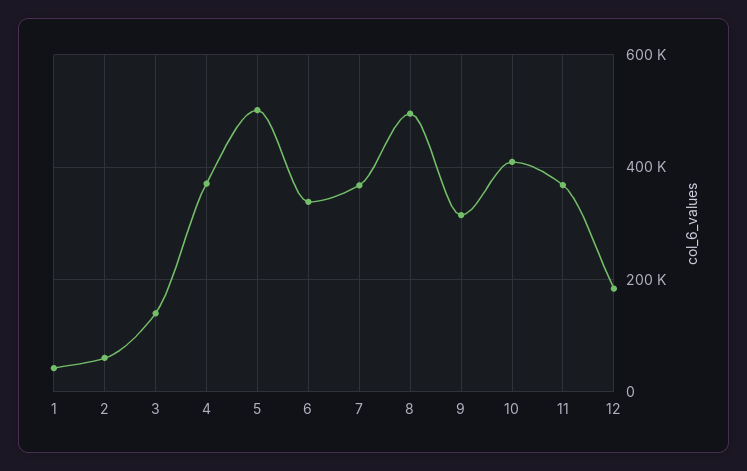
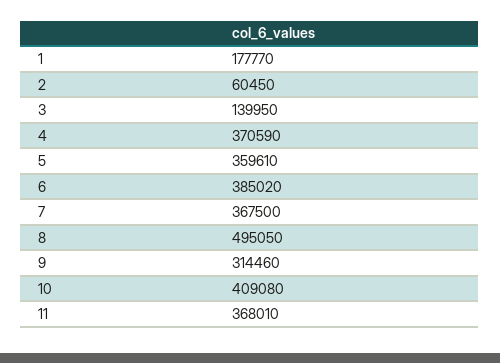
  {
-   "1": 40000,
+   "1": 177770,
    "2": 60450,
    "3": 139950,
    "4": 370590,
-   "5": 500000,
+   "5": 359610,
-   "6": 340000,
+   "6": 385020,
    "7": 367500,
    "8": 495050,
    "9": 314460,
    "10": 409080,
-   "11": 368010,
+   "11": 368010
-   "12": 180000
  }

